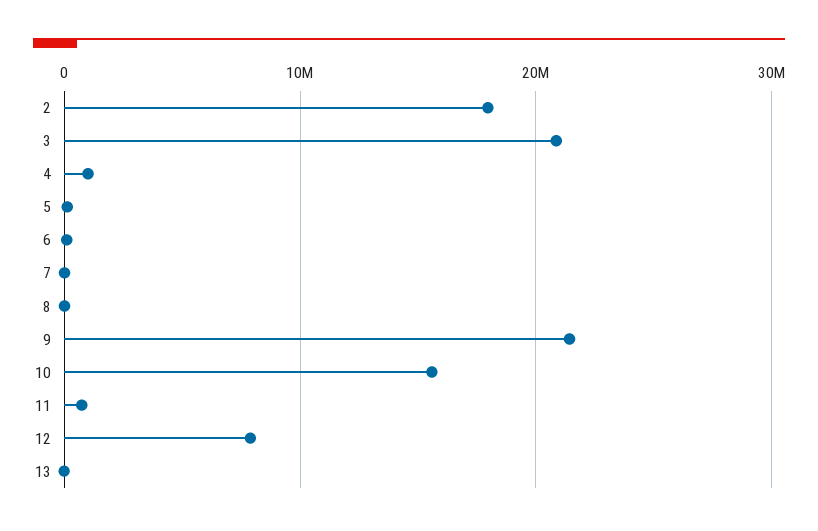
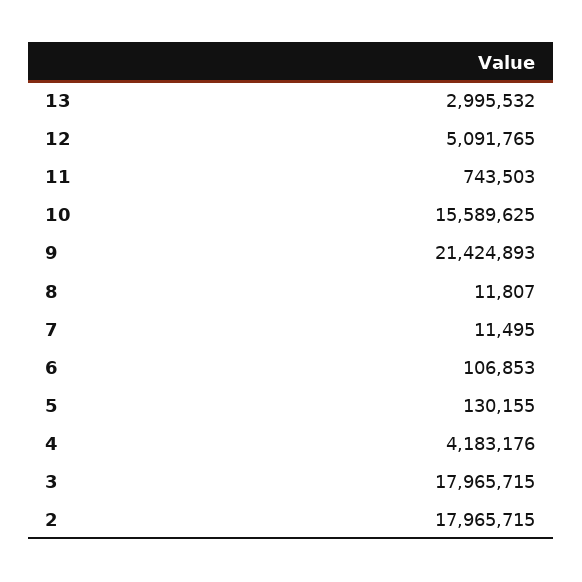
  {
    "2": 17965715,
-   "3": 21000000,
+   "3": 17965715,
-   "4": 1000000,
+   "4": 4183176,
    "5": 130155,
    "6": 106853,
    "7": 11495,
    "8": 11807,
    "9": 21424893,
    "10": 15589625,
    "11": 743503,
-   "12": 8000000,
+   "12": 5091765,
-   "13": 0
+   "13": 2995532
  }

